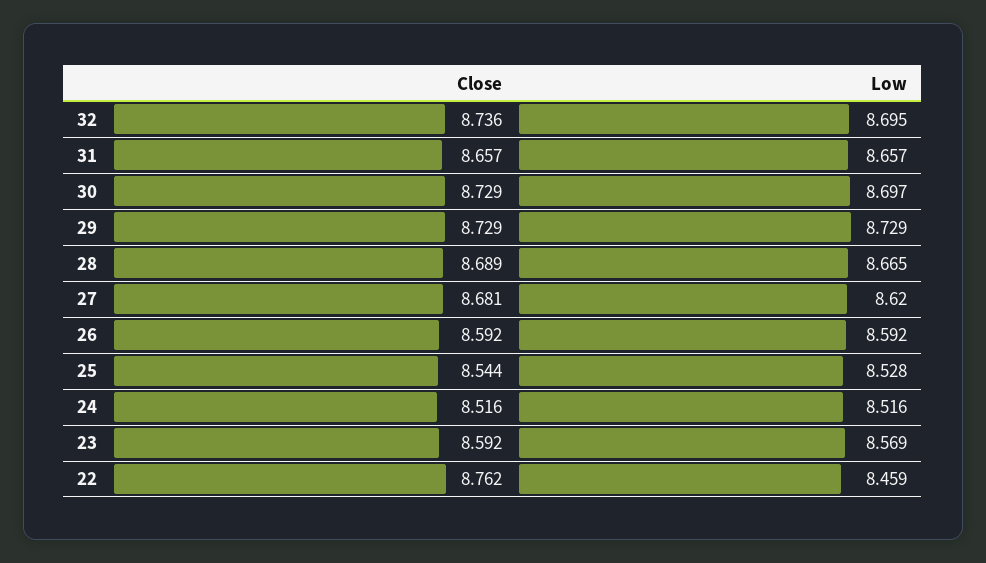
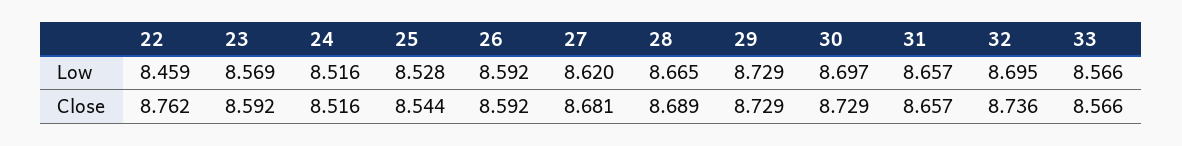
  {
    "Close": {
      "32": 8.736,
      "31": 8.657,
      "30": 8.729,
      "29": 8.729,
      "28": 8.689,
      "27": 8.681,
      "26": 8.592,
      "25": 8.544,
      "24": 8.516,
      "23": 8.592,
-     "22": 8.762
+     "22": 8.762,
+     "33": 8.566
    },
    "Low": {
      "32": 8.695,
      "31": 8.657,
      "30": 8.697,
      "29": 8.729,
      "28": 8.665,
      "27": 8.62,
      "26": 8.592,
      "25": 8.528,
      "24": 8.516,
      "23": 8.569,
-     "22": 8.459
+     "22": 8.459,
+     "33": 8.566
    }
  }

